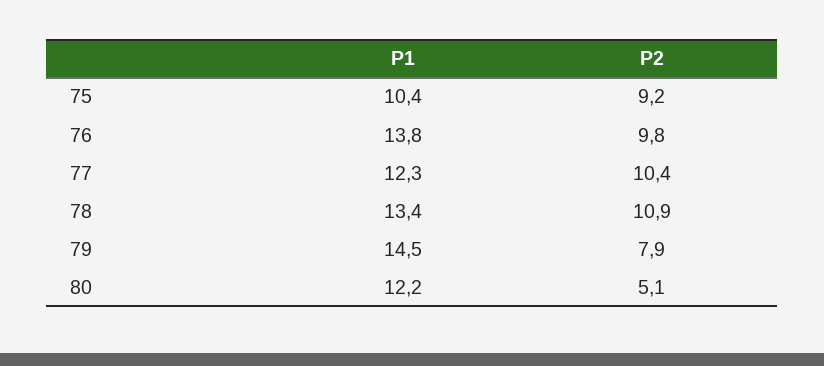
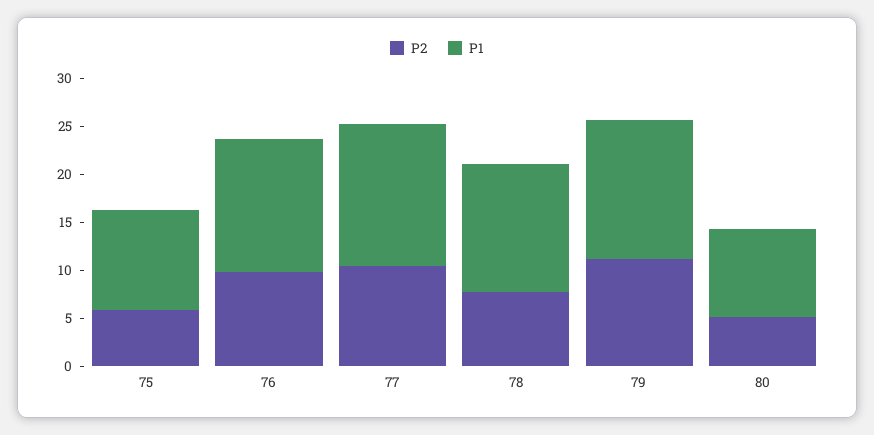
  {
    "P1": {
      "75": 10.4,
      "76": 13.8,
-     "77": 12.3,
+     "77": 15,
      "78": 13.4,
      "79": 14.5,
-     "80": 12.2
+     "80": 9
    },
    "P2": {
-     "75": 9.2,
+     "75": 6,
      "76": 9.8,
      "77": 10.4,
-     "78": 10.9,
+     "78": 8,
-     "79": 7.9,
+     "79": 11,
      "80": 5.1
    }
  }

